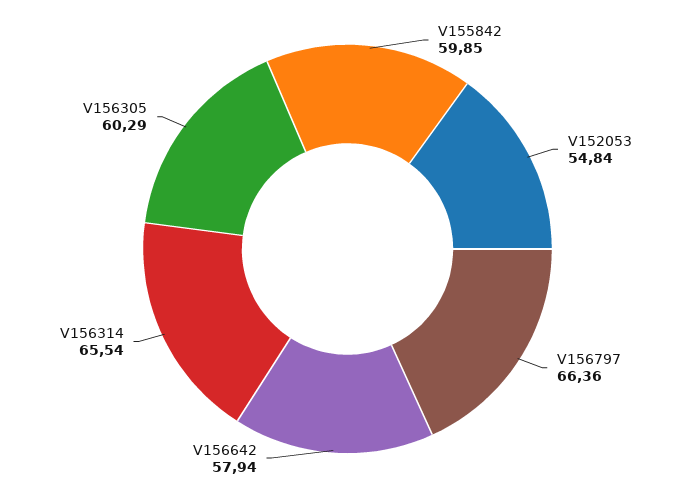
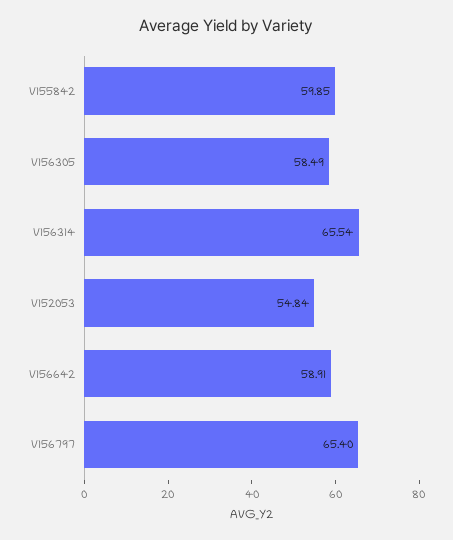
  {
    "V155842": 59.85,
    "V152053": 54.84,
-   "V156797": 66.36,
+   "V156797": 65.4,
-   "V156642": 57.94,
+   "V156642": 58.91,
    "V156314": 65.54,
-   "V156305": 60.29
+   "V156305": 58.49
  }

